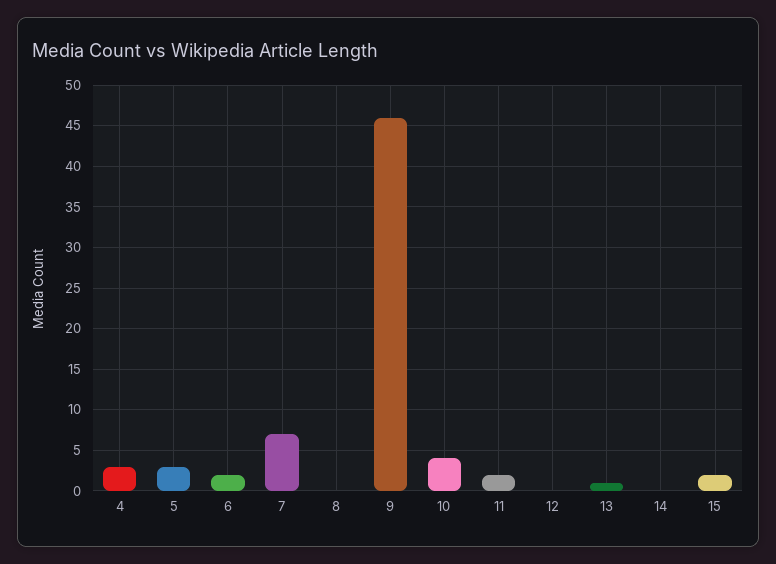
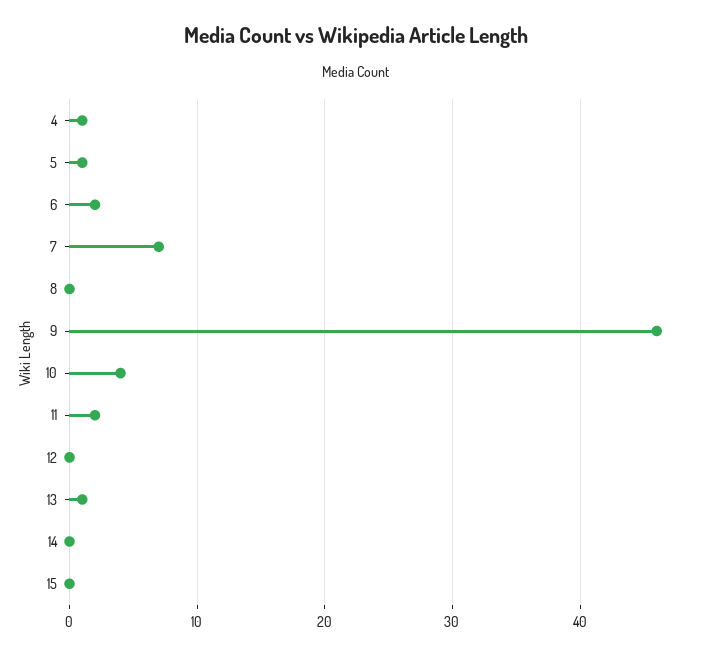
  {
-   "4": 3,
+   "4": 1,
-   "5": 3,
+   "5": 1,
    "6": 2,
    "7": 7,
    "8": 0,
    "9": 46,
    "10": 4,
    "11": 2,
    "12": 0,
    "13": 1,
    "14": 0,
-   "15": 2
+   "15": 0
  }

